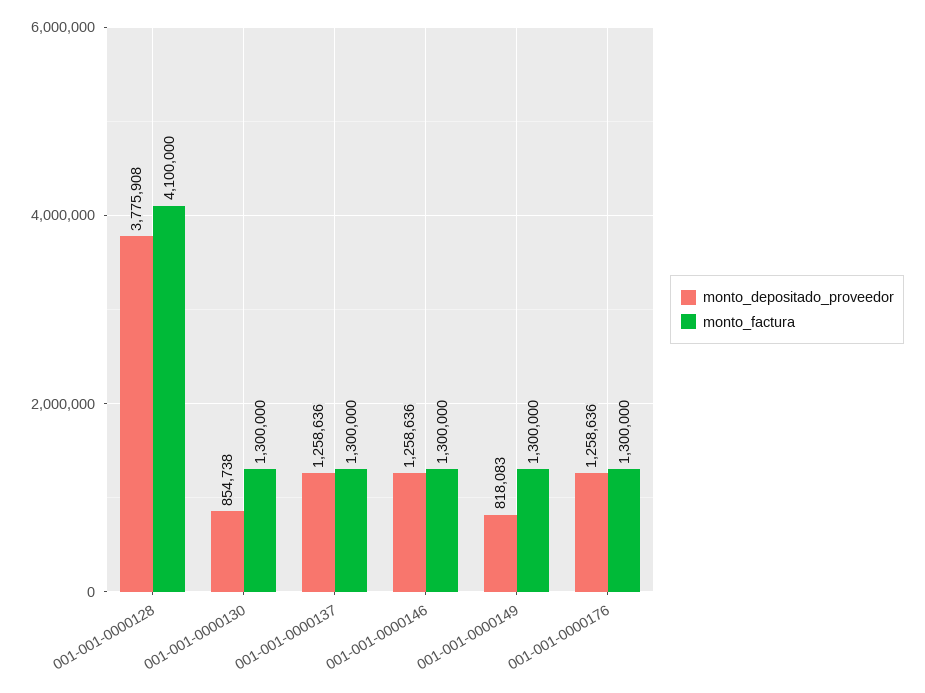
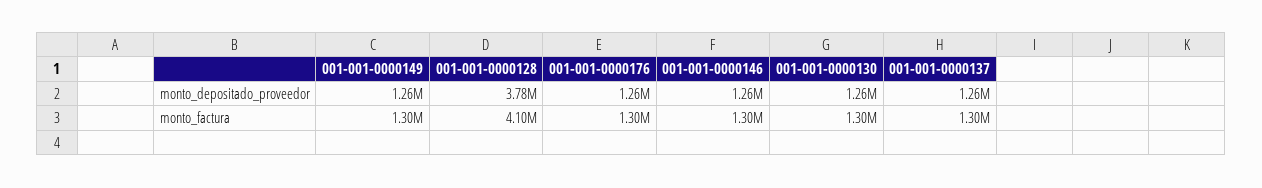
  {
    "monto_depositado_proveedor": {
      "001-001-0000128": 3775908,
-     "001-001-0000130": 854738,
+     "001-001-0000130": 1260000,
      "001-001-0000137": 1258636,
      "001-001-0000146": 1258636,
-     "001-001-0000149": 818083,
+     "001-001-0000149": 1260000,
      "001-001-0000176": 1258636
    },
    "monto_factura": {
      "001-001-0000128": 4100000,
      "001-001-0000130": 1300000,
      "001-001-0000137": 1300000,
      "001-001-0000146": 1300000,
      "001-001-0000149": 1300000,
      "001-001-0000176": 1300000
    }
  }

